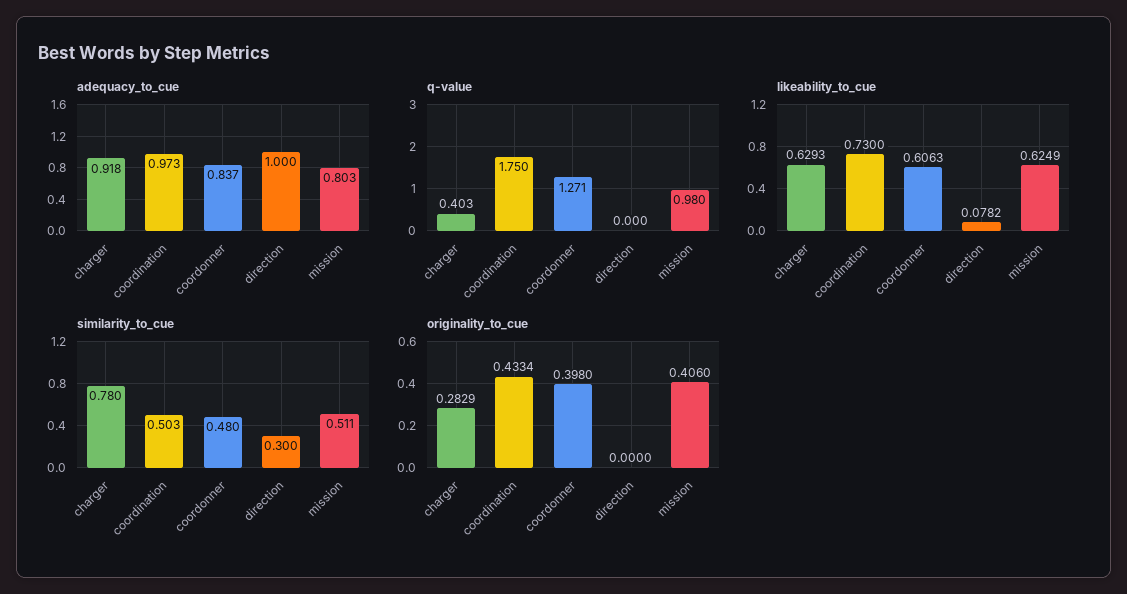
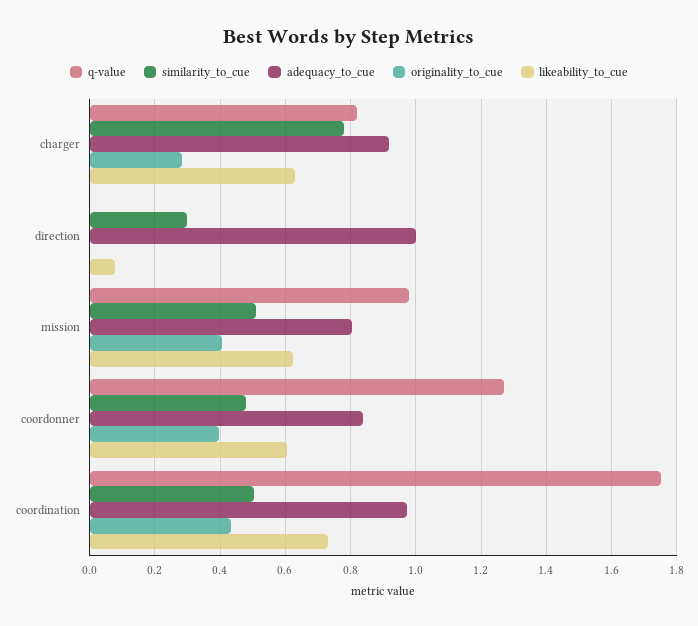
  {
    "adequacy_to_cue": {
      "charger": 0.918,
      "coordination": 0.973,
      "coordonner": 0.837,
      "direction": 1,
      "mission": 0.803
    },
    "q-value": {
-     "charger": 0.403,
+     "charger": 0.82,
      "coordination": 1.75,
      "coordonner": 1.271,
      "direction": 0,
      "mission": 0.98
    },
    "likeability_to_cue": {
      "charger": 0.6293,
      "coordination": 0.73,
      "coordonner": 0.6063,
      "direction": 0.0782,
      "mission": 0.6249
    },
    "similarity_to_cue": {
      "charger": 0.78,
      "coordination": 0.503,
      "coordonner": 0.48,
      "direction": 0.3,
      "mission": 0.511
    },
    "originality_to_cue": {
      "charger": 0.2829,
      "coordination": 0.4334,
      "coordonner": 0.398,
      "direction": 0,
      "mission": 0.406
    }
  }

